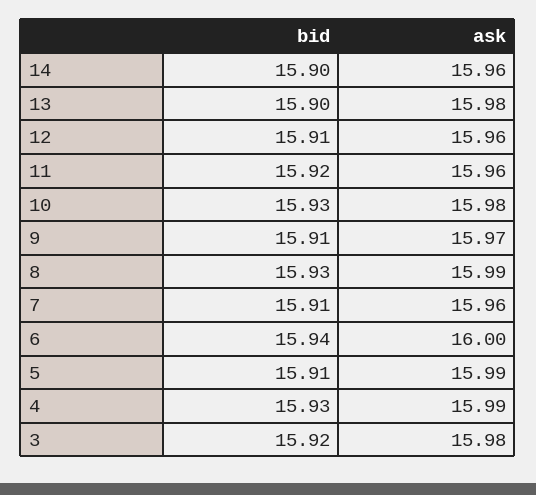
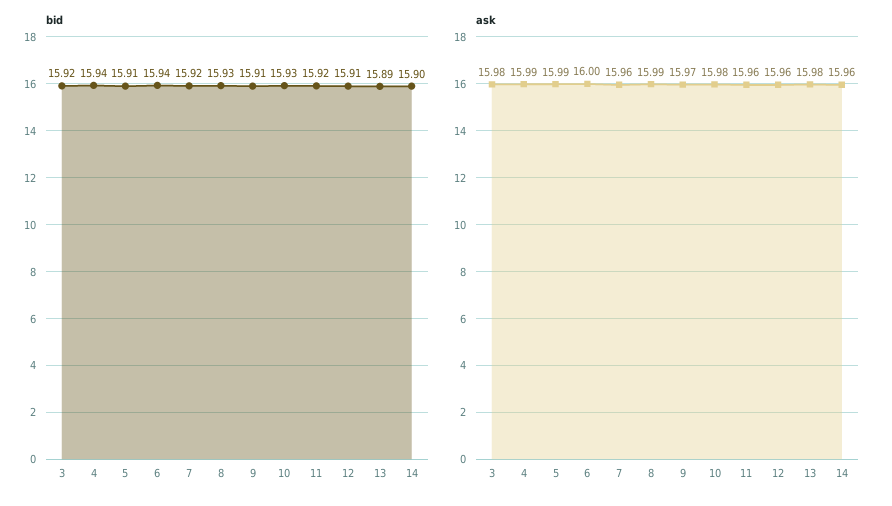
  {
    "bid": {
      "14": 15.9,
-     "13": 15.9,
+     "13": 15.89,
      "12": 15.91,
      "11": 15.92,
      "10": 15.93,
      "9": 15.91,
      "8": 15.93,
-     "7": 15.91,
+     "7": 15.92,
      "6": 15.94,
      "5": 15.91,
-     "4": 15.93,
+     "4": 15.94,
      "3": 15.92
    },
    "ask": {
      "14": 15.96,
      "13": 15.98,
      "12": 15.96,
      "11": 15.96,
      "10": 15.98,
      "9": 15.97,
      "8": 15.99,
      "7": 15.96,
      "6": 16,
      "5": 15.99,
      "4": 15.99,
      "3": 15.98
    }
  }

